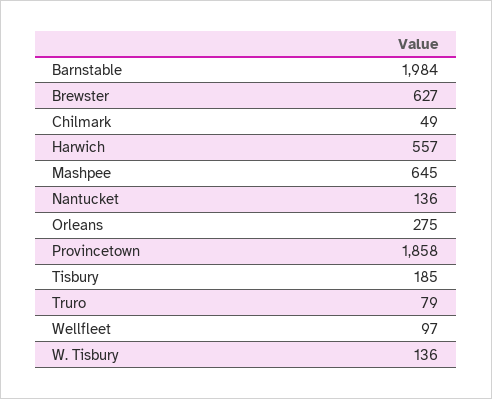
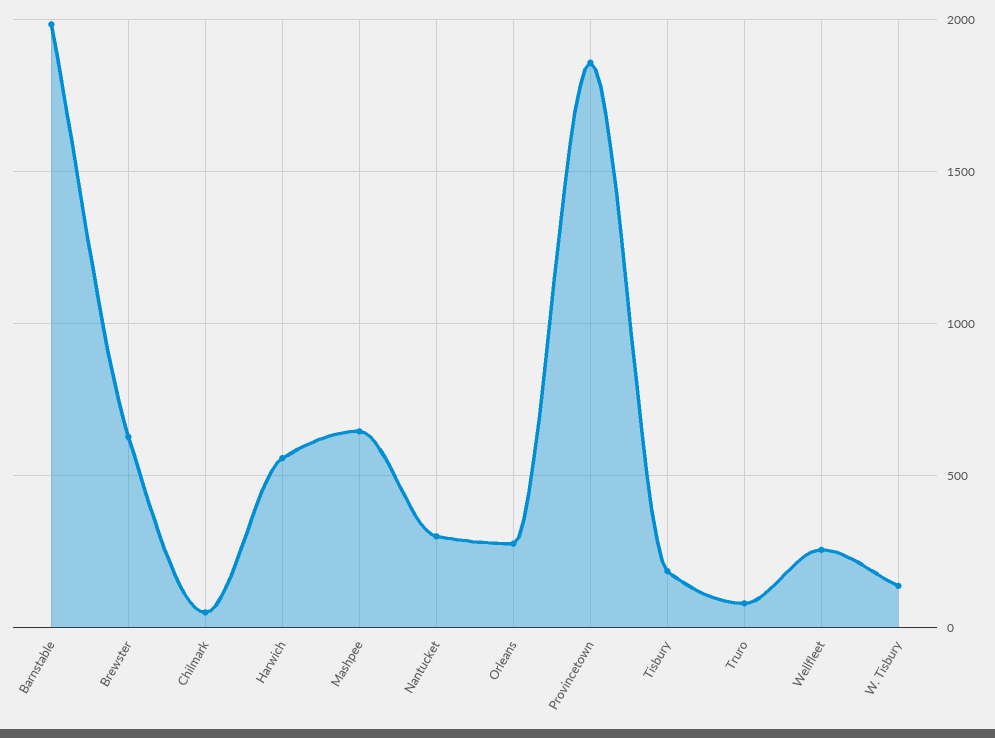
  {
    "Barnstable": 1984,
    "Brewster": 627,
    "Chilmark": 49,
    "Harwich": 557,
    "Mashpee": 645,
-   "Nantucket": 136,
+   "Nantucket": 300,
    "Orleans": 275,
    "Provincetown": 1858,
    "Tisbury": 185,
    "Truro": 79,
-   "Wellfleet": 97,
+   "Wellfleet": 250,
    "W. Tisbury": 136
  }

